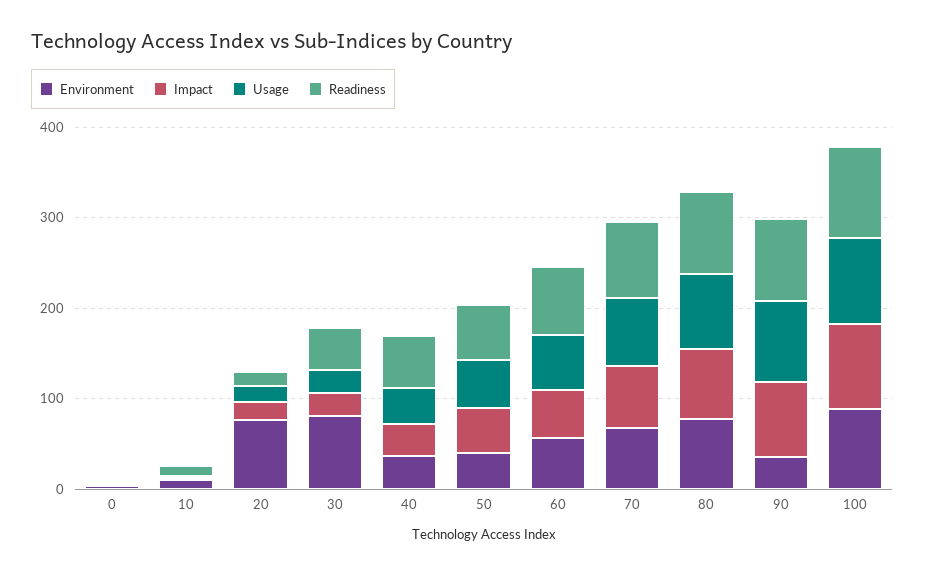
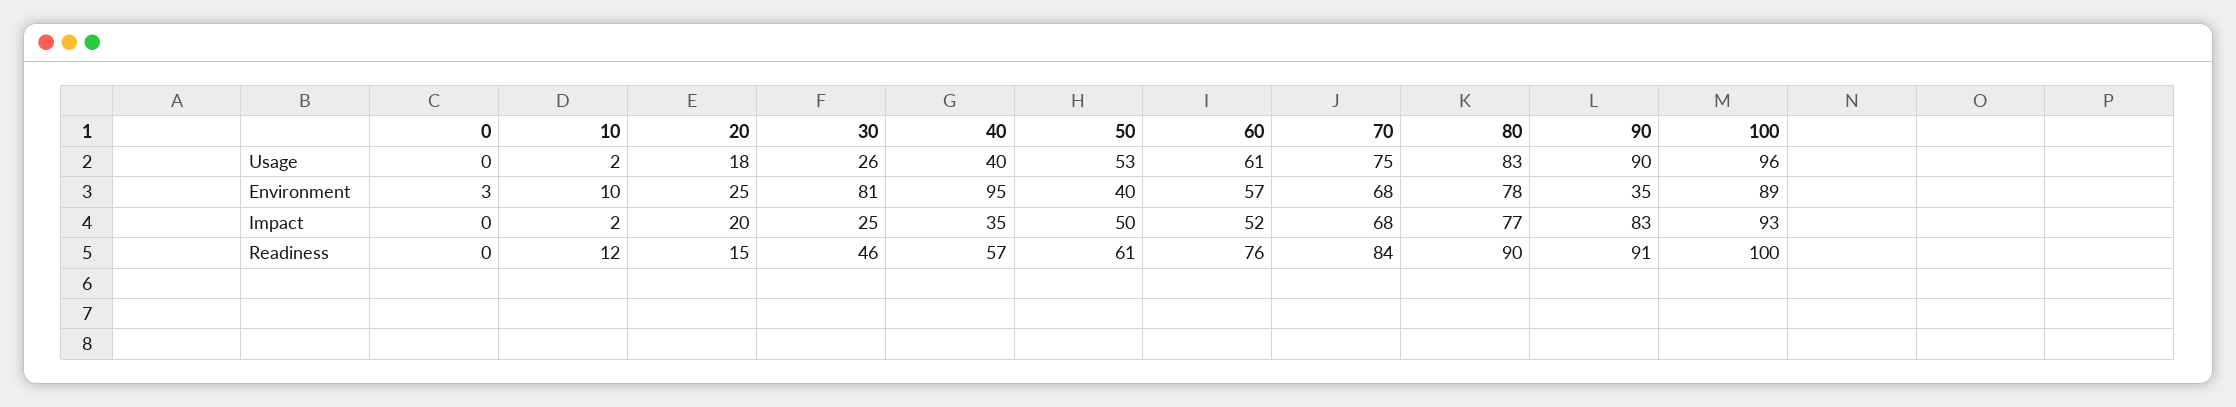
  {
    "Environment": {
      "0": 3,
      "10": 10,
-     "20": 80,
+     "20": 25,
      "30": 81,
-     "40": 40,
+     "40": 95,
      "50": 40,
      "60": 57,
      "70": 68,
      "80": 78,
      "90": 35,
      "100": 89
    },
    "Impact": {
      "0": 0,
      "10": 2,
      "20": 20,
      "30": 25,
      "40": 35,
      "50": 50,
      "60": 52,
      "70": 68,
      "80": 77,
      "90": 83,
      "100": 93
    },
    "Usage": {
      "0": 0,
      "10": 2,
      "20": 18,
      "30": 26,
      "40": 40,
      "50": 53,
      "60": 61,
      "70": 75,
      "80": 83,
      "90": 90,
      "100": 96
    },
    "Readiness": {
      "0": 0,
      "10": 12,
      "20": 15,
      "30": 46,
      "40": 57,
      "50": 61,
      "60": 76,
      "70": 84,
      "80": 90,
      "90": 91,
      "100": 100
    }
  }

